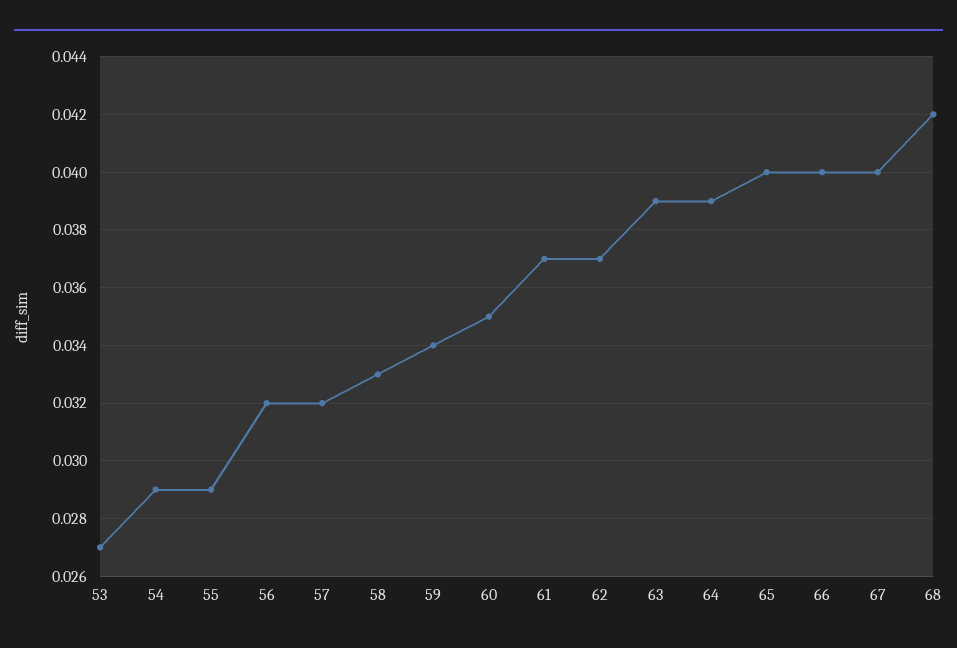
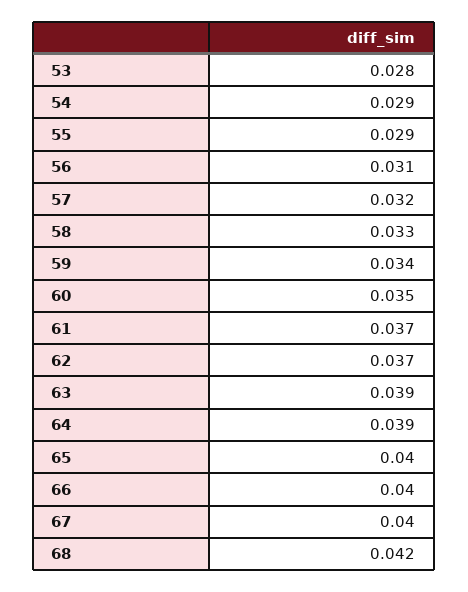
  {
-   "53": 0.027,
+   "53": 0.028,
    "54": 0.029,
    "55": 0.029,
-   "56": 0.032,
+   "56": 0.031,
    "57": 0.032,
    "58": 0.033,
    "59": 0.034,
    "60": 0.035,
    "61": 0.037,
    "62": 0.037,
    "63": 0.039,
    "64": 0.039,
    "65": 0.04,
    "66": 0.04,
    "67": 0.04,
    "68": 0.042
  }

